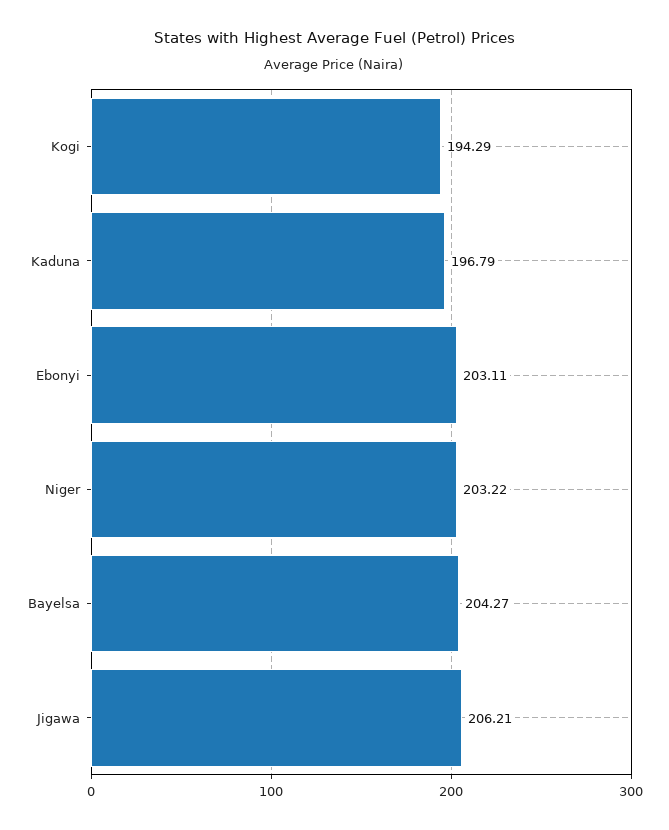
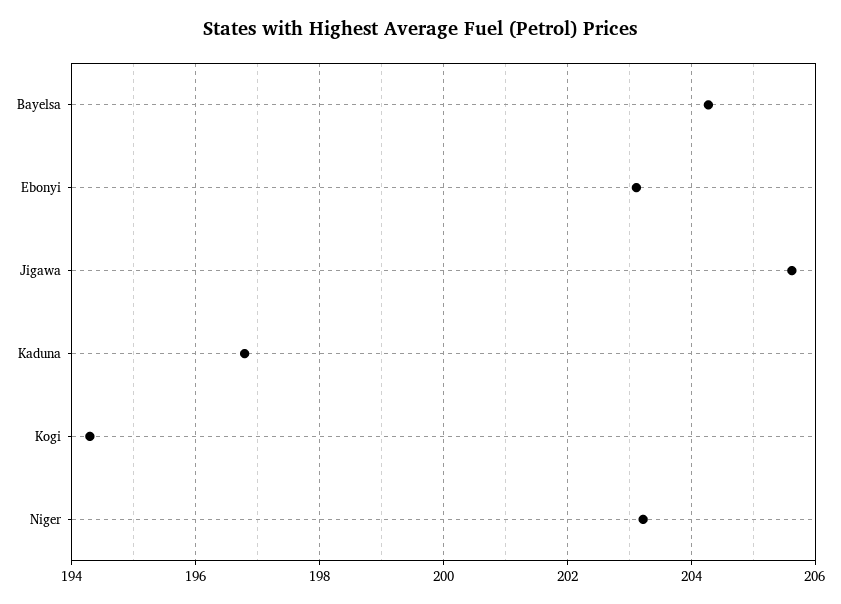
  {
    "Kogi": 194.29,
    "Kaduna": 196.79,
    "Ebonyi": 203.11,
    "Niger": 203.22,
    "Bayelsa": 204.27,
-   "Jigawa": 206.21
+   "Jigawa": 205.6
  }

